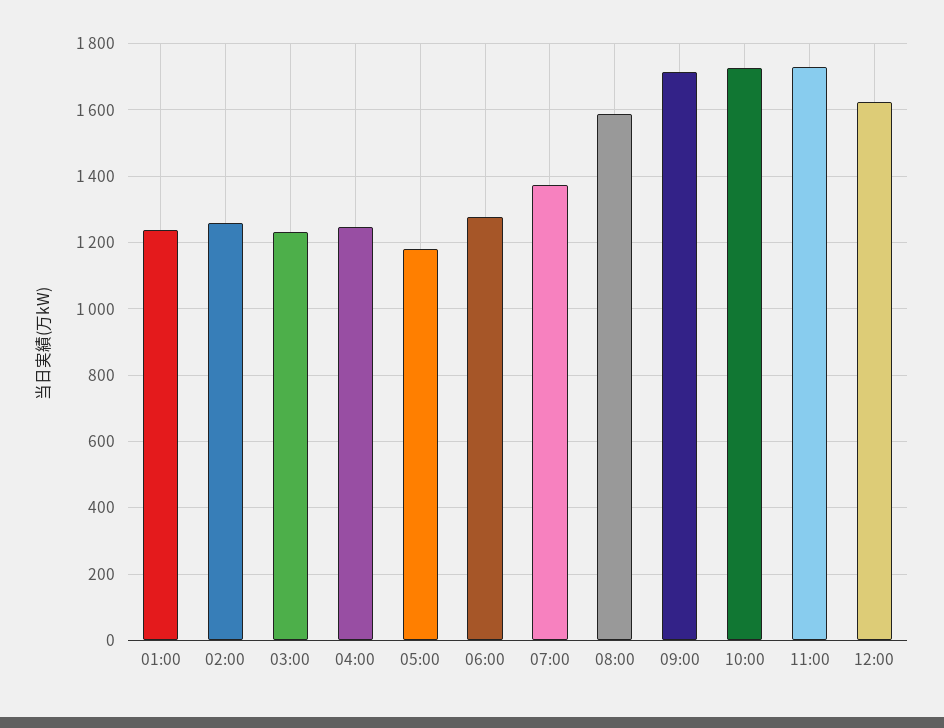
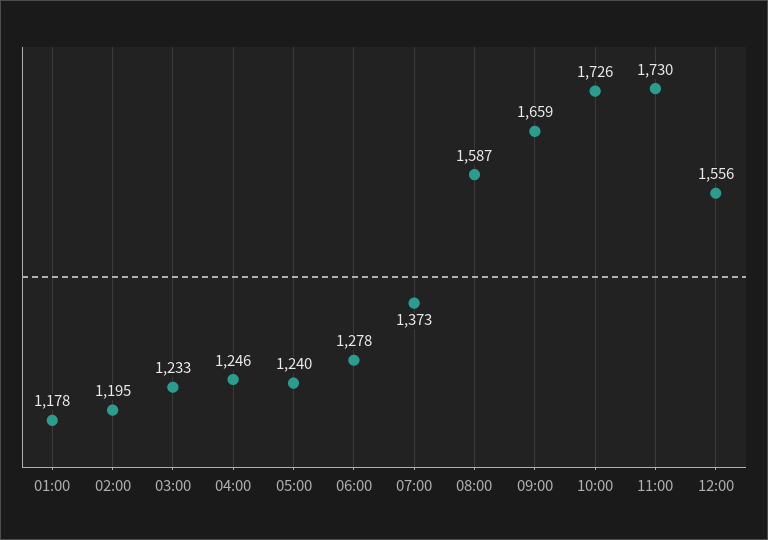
  {
-   "01:00": 1240,
+   "01:00": 1178,
-   "02:00": 1260,
+   "02:00": 1195,
    "03:00": 1233,
    "04:00": 1246,
-   "05:00": 1180,
+   "05:00": 1240,
    "06:00": 1278,
    "07:00": 1373,
    "08:00": 1587,
-   "09:00": 1720,
+   "09:00": 1659,
    "10:00": 1726,
    "11:00": 1730,
-   "12:00": 1620
+   "12:00": 1556
  }

